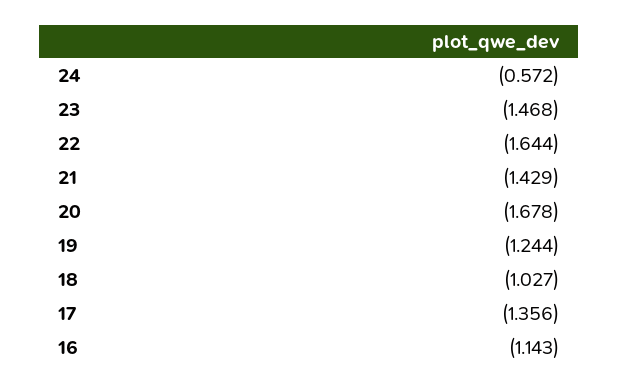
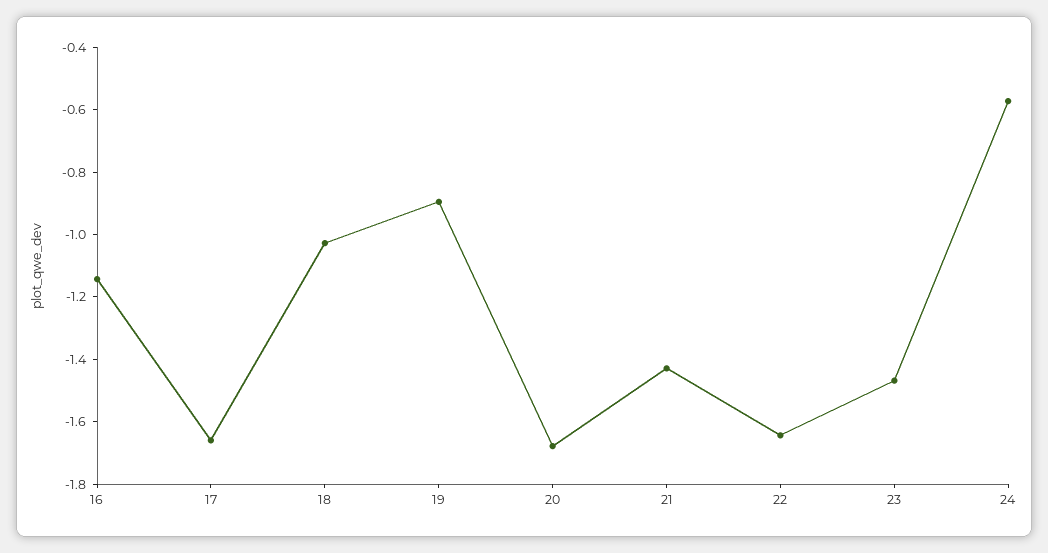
  {
    "24": -0.572,
    "23": -1.468,
    "22": -1.644,
    "21": -1.429,
    "20": -1.678,
-   "19": -1.244,
+   "19": -0.9,
    "18": -1.027,
-   "17": -1.356,
+   "17": -1.65,
    "16": -1.143
  }

